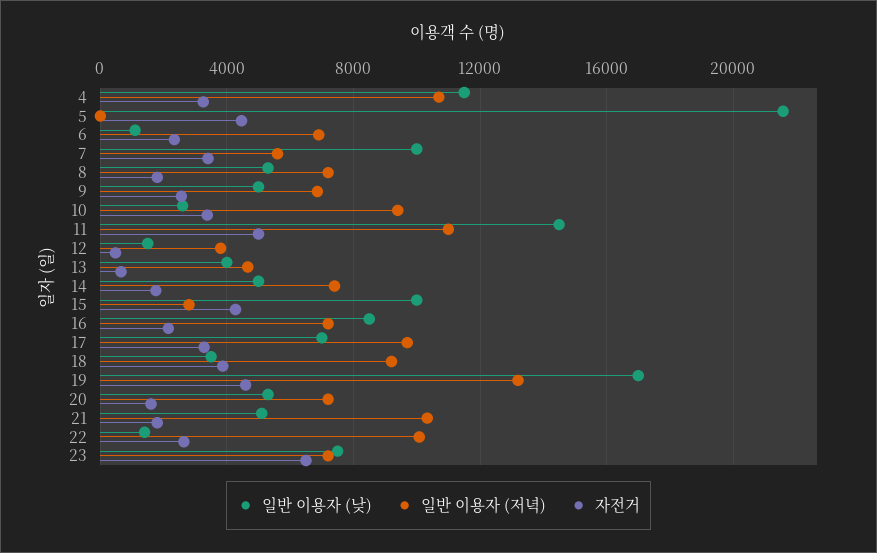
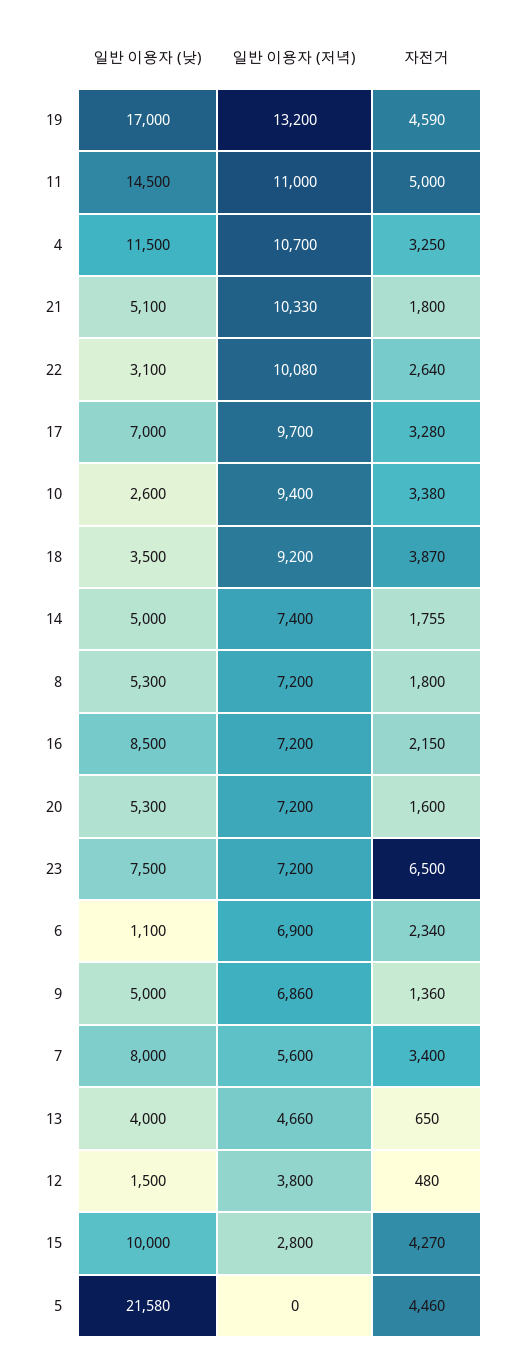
  {
    "일반 이용자 (낮)": {
      "4": 11500,
      "5": 21580,
      "6": 1100,
-     "7": 10000,
+     "7": 8000,
      "8": 5300,
      "9": 5000,
      "10": 2600,
      "11": 14500,
      "12": 1500,
      "13": 4000,
      "14": 5000,
      "15": 10000,
      "16": 8500,
      "17": 7000,
      "18": 3500,
      "19": 17000,
      "20": 5300,
      "21": 5100,
-     "22": 1500,
+     "22": 3100,
      "23": 7500
    },
    "일반 이용자 (저녁)": {
      "4": 10700,
      "5": 0,
      "6": 6900,
      "7": 5600,
      "8": 7200,
      "9": 6860,
      "10": 9400,
      "11": 11000,
      "12": 3800,
      "13": 4660,
      "14": 7400,
      "15": 2800,
      "16": 7200,
      "17": 9700,
      "18": 9200,
      "19": 13200,
      "20": 7200,
      "21": 10330,
      "22": 10080,
      "23": 7200
    },
    "자전거": {
      "4": 3250,
      "5": 4460,
      "6": 2340,
      "7": 3400,
      "8": 1800,
-     "9": 2500,
+     "9": 1360,
      "10": 3380,
      "11": 5000,
      "12": 480,
      "13": 650,
      "14": 1755,
      "15": 4270,
      "16": 2150,
      "17": 3280,
      "18": 3870,
      "19": 4590,
      "20": 1600,
      "21": 1800,
      "22": 2640,
      "23": 6500
    }
  }

